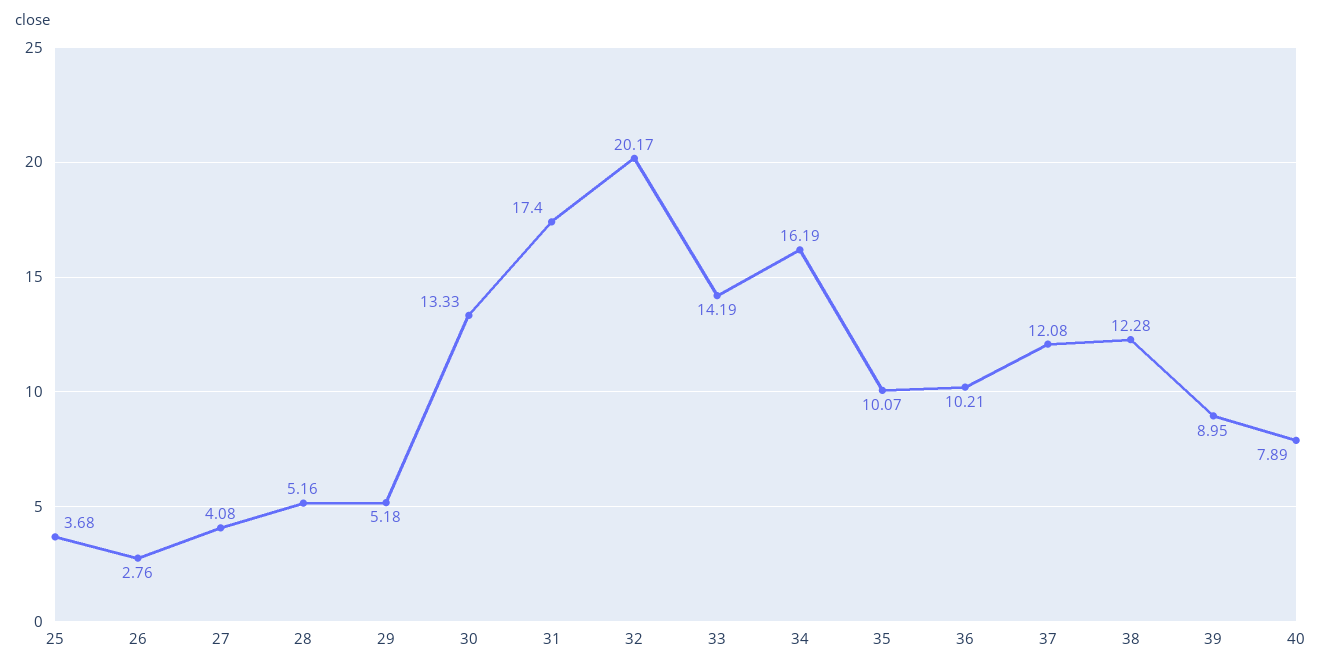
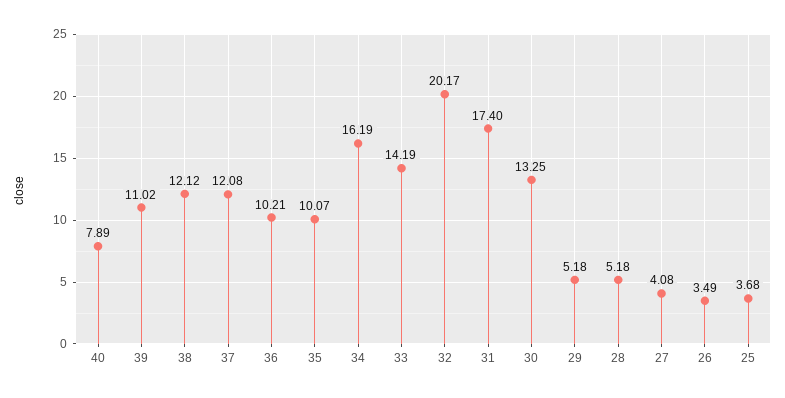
  {
    "25": 3.68,
-   "26": 2.76,
+   "26": 3.49,
    "27": 4.08,
-   "28": 5.16,
+   "28": 5.18,
    "29": 5.18,
-   "30": 13.33,
+   "30": 13.25,
    "31": 17.4,
    "32": 20.17,
    "33": 14.19,
    "34": 16.19,
    "35": 10.07,
    "36": 10.21,
    "37": 12.08,
-   "38": 12.28,
+   "38": 12.12,
-   "39": 8.95,
+   "39": 11.02,
    "40": 7.89
  }

